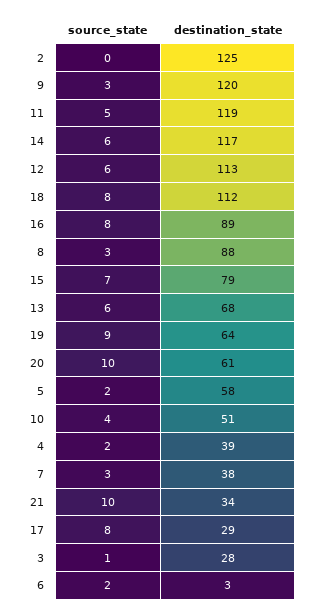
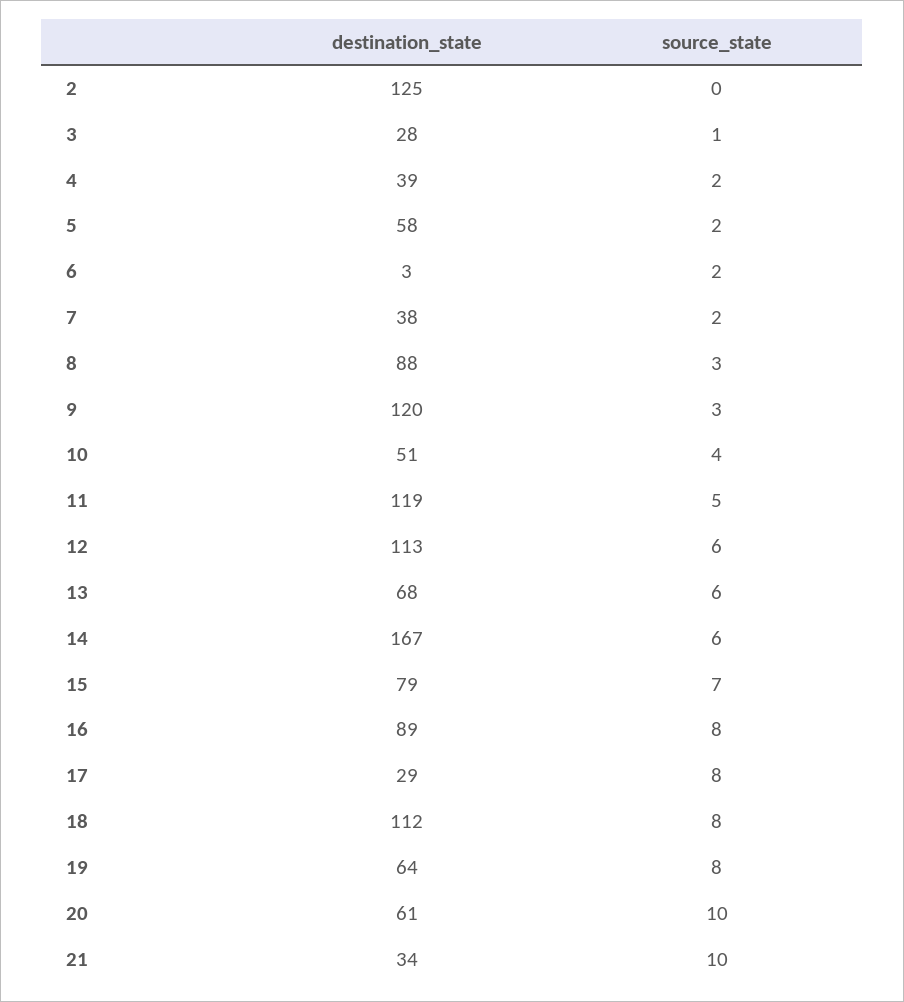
  {
    "source_state": {
      "2": 0,
      "9": 3,
      "11": 5,
      "14": 6,
      "12": 6,
      "18": 8,
      "16": 8,
      "8": 3,
      "15": 7,
      "13": 6,
-     "19": 9,
+     "19": 8,
      "20": 10,
      "5": 2,
      "10": 4,
      "4": 2,
-     "7": 3,
+     "7": 2,
      "21": 10,
      "17": 8,
      "3": 1,
      "6": 2
    },
    "destination_state": {
      "2": 125,
      "9": 120,
      "11": 119,
-     "14": 117,
+     "14": 167,
      "12": 113,
      "18": 112,
      "16": 89,
      "8": 88,
      "15": 79,
      "13": 68,
      "19": 64,
      "20": 61,
      "5": 58,
      "10": 51,
      "4": 39,
      "7": 38,
      "21": 34,
      "17": 29,
      "3": 28,
      "6": 3
    }
  }

